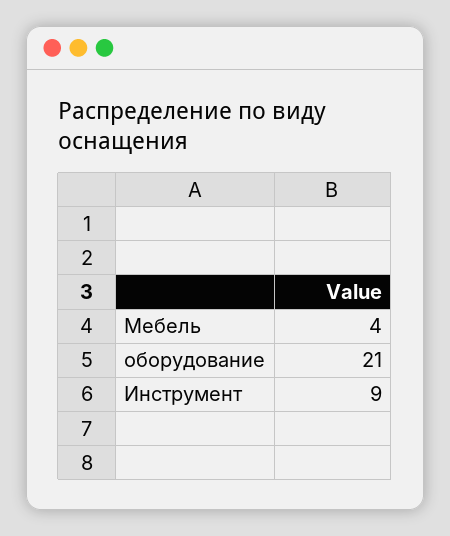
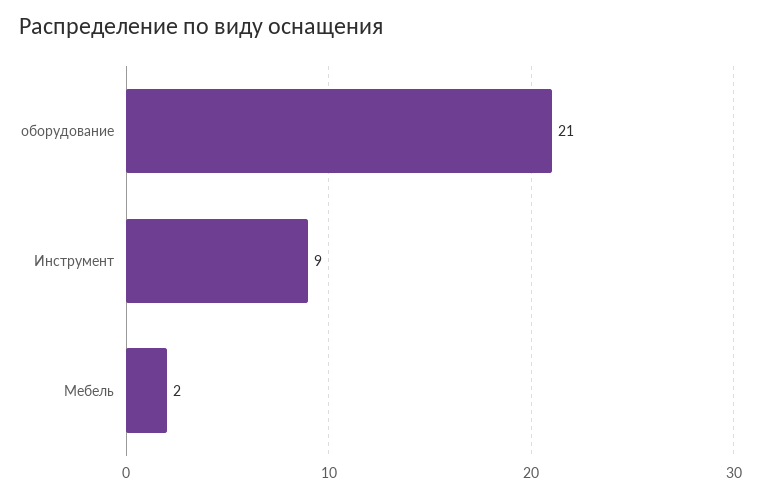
  {
-   "Мебель": 4,
+   "Мебель": 2,
    "оборудование": 21,
    "Инструмент": 9
  }

